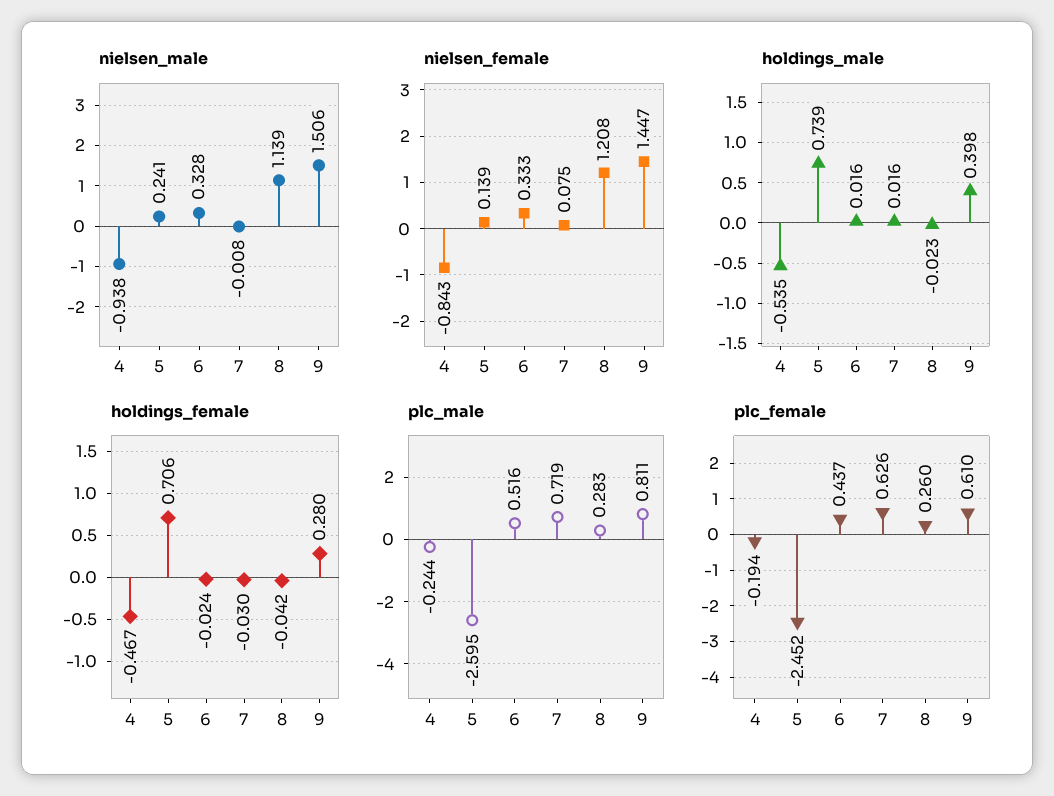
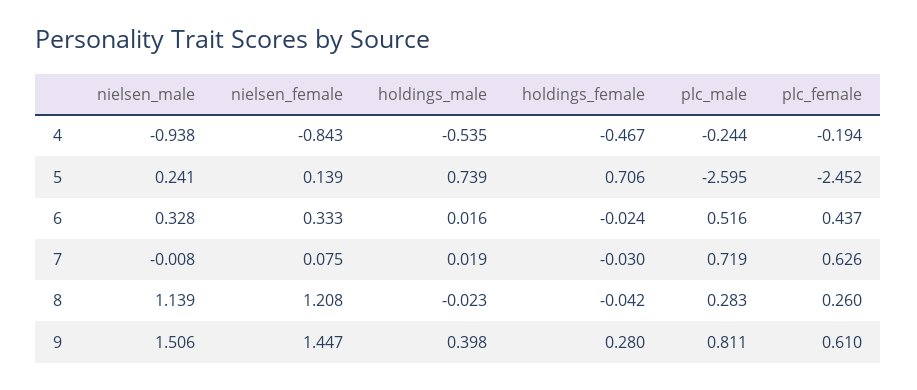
  {
    "nielsen_male": {
      "4": -0.938,
      "5": 0.241,
      "6": 0.328,
      "7": -0.008,
      "8": 1.139,
      "9": 1.506
    },
    "nielsen_female": {
      "4": -0.843,
      "5": 0.139,
      "6": 0.333,
      "7": 0.075,
      "8": 1.208,
      "9": 1.447
    },
    "holdings_male": {
      "4": -0.535,
      "5": 0.739,
      "6": 0.016,
-     "7": 0.016,
+     "7": 0.019,
      "8": -0.023,
      "9": 0.398
    },
    "holdings_female": {
      "4": -0.467,
      "5": 0.706,
      "6": -0.024,
      "7": -0.03,
      "8": -0.042,
      "9": 0.28
    },
    "plc_male": {
      "4": -0.244,
      "5": -2.595,
      "6": 0.516,
      "7": 0.719,
      "8": 0.283,
      "9": 0.811
    },
    "plc_female": {
      "4": -0.194,
      "5": -2.452,
      "6": 0.437,
      "7": 0.626,
      "8": 0.26,
      "9": 0.61
    }
  }

